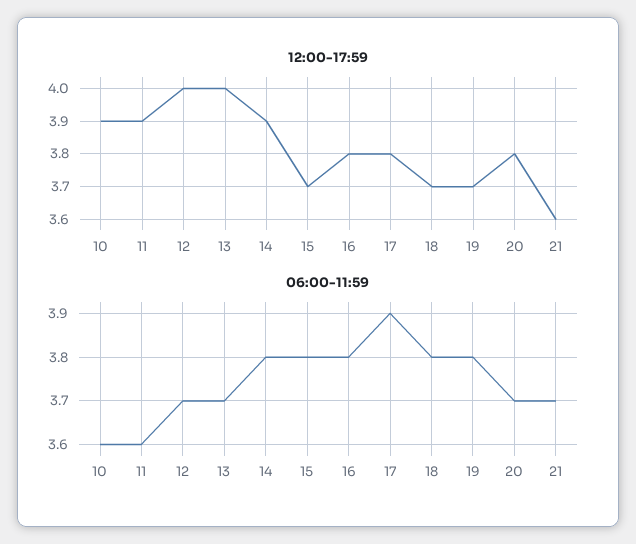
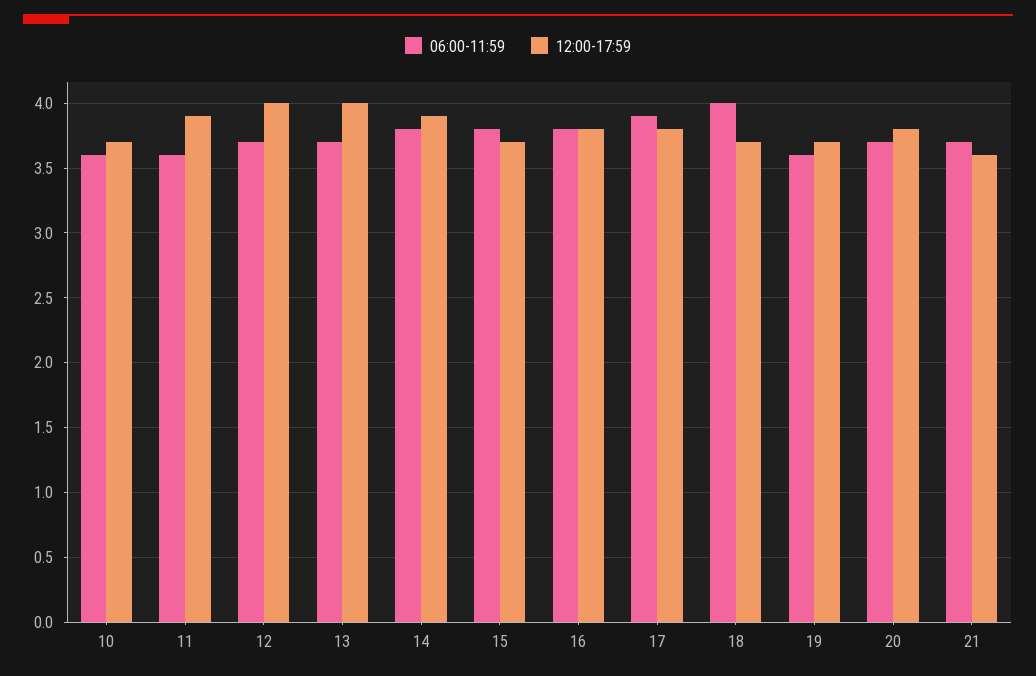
  {
    "12:00-17:59": {
-     "10": 3.9,
+     "10": 3.7,
      "11": 3.9,
      "12": 4,
      "13": 4,
      "14": 3.9,
      "15": 3.7,
      "16": 3.8,
      "17": 3.8,
      "18": 3.7,
      "19": 3.7,
      "20": 3.8,
      "21": 3.6
    },
    "06:00-11:59": {
      "10": 3.6,
      "11": 3.6,
      "12": 3.7,
      "13": 3.7,
      "14": 3.8,
      "15": 3.8,
      "16": 3.8,
      "17": 3.9,
-     "18": 3.8,
+     "18": 4,
-     "19": 3.8,
+     "19": 3.6,
      "20": 3.7,
      "21": 3.7
    }
  }

